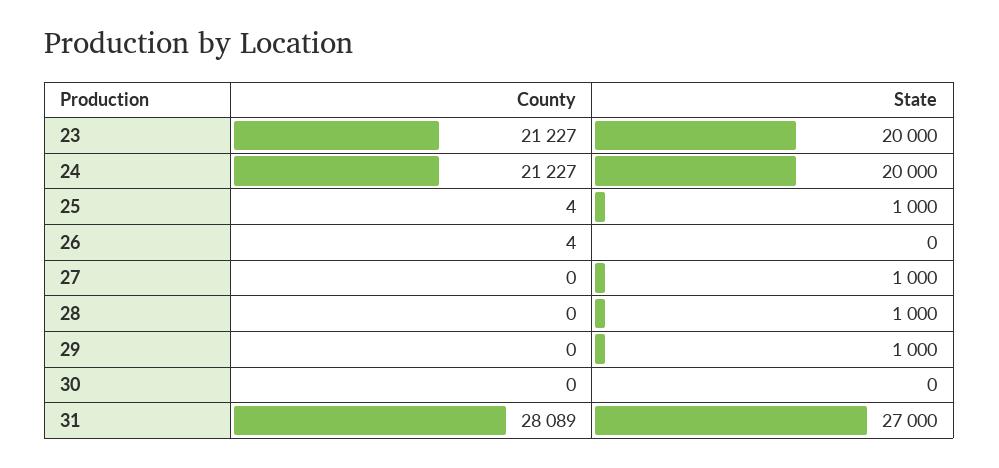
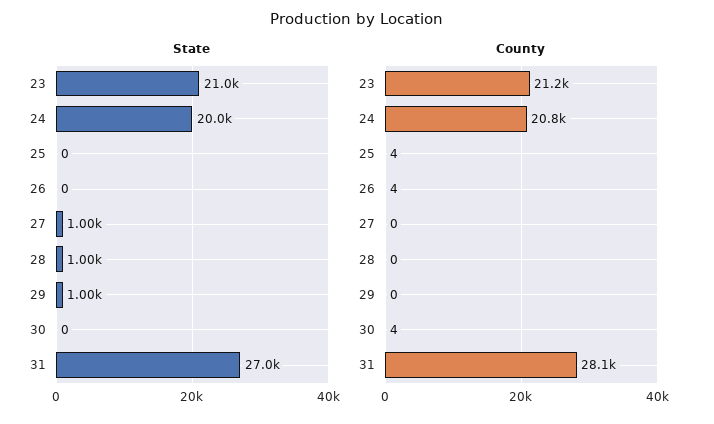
  {
    "County": {
      "23": 21227,
-     "24": 21227,
+     "24": 20800,
      "25": 4,
      "26": 4,
      "27": 0,
      "28": 0,
      "29": 0,
-     "30": 0,
+     "30": 4,
      "31": 28089
    },
    "State": {
-     "23": 20000,
+     "23": 21000,
      "24": 20000,
-     "25": 1000,
+     "25": 0,
      "26": 0,
      "27": 1000,
      "28": 1000,
      "29": 1000,
      "30": 0,
      "31": 27000
    }
  }

